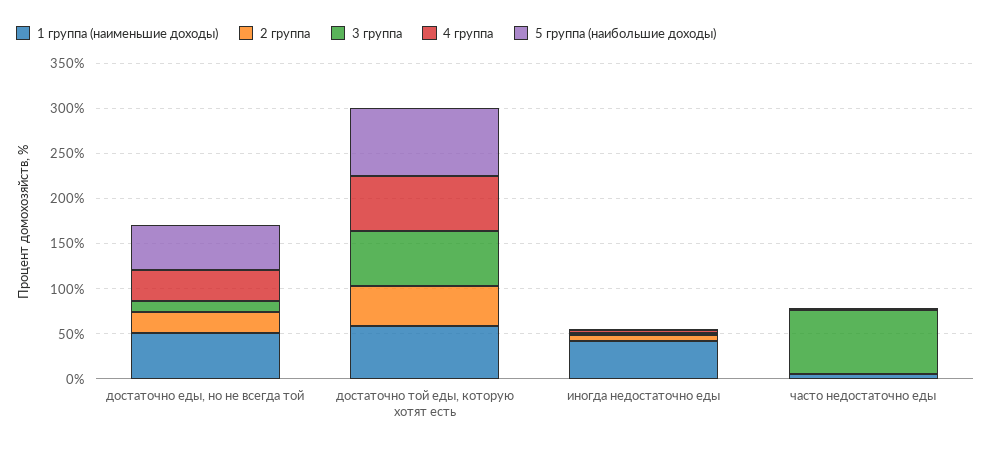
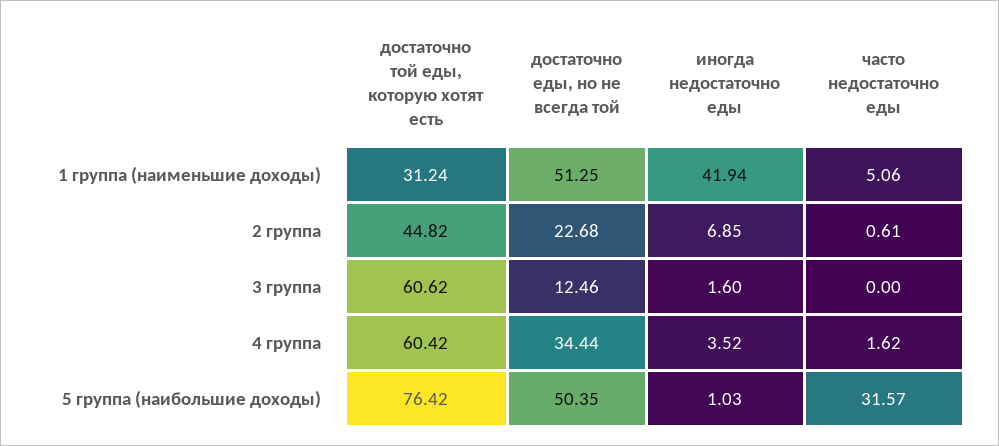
  {
    "1 группа (наименьшие доходы)": {
      "достаточно еды, но не всегда той": 51.25,
-     "достаточно той еды, которую хотят есть": 60,
+     "достаточно той еды, которую хотят есть": 31.24,
      "иногда недостаточно еды": 41.94,
      "часто недостаточно еды": 5.06
    },
    "2 группа": {
      "достаточно еды, но не всегда той": 22.68,
      "достаточно той еды, которую хотят есть": 44.82,
      "иногда недостаточно еды": 6.85,
      "часто недостаточно еды": 0.61
    },
    "3 группа": {
      "достаточно еды, но не всегда той": 12.46,
      "достаточно той еды, которую хотят есть": 60.62,
      "иногда недостаточно еды": 1.6,
-     "часто недостаточно еды": 70
+     "часто недостаточно еды": 0
    },
    "4 группа": {
      "достаточно еды, но не всегда той": 34.44,
      "достаточно той еды, которую хотят есть": 60.42,
      "иногда недостаточно еды": 3.52,
      "часто недостаточно еды": 1.62
    },
    "5 группа (наибольшие доходы)": {
      "достаточно еды, но не всегда той": 50.35,
      "достаточно той еды, которую хотят есть": 76.42,
      "иногда недостаточно еды": 1.03,
-     "часто недостаточно еды": 0
+     "часто недостаточно еды": 31.57
    }
  }

